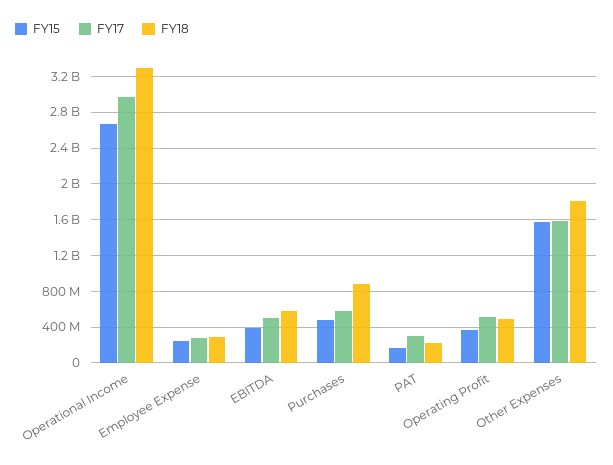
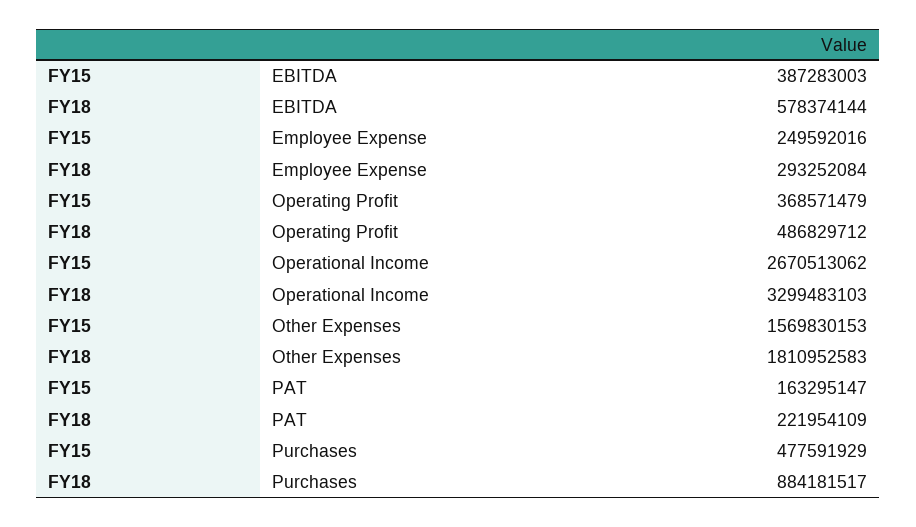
  {
    "FY15": {
      "Operational Income": 2670513062,
      "Employee Expense": 249592016,
      "EBITDA": 387283003,
      "Purchases": 477591929,
      "PAT": 163295147,
      "Operating Profit": 368571479,
      "Other Expenses": 1569830153
    },
-   "FY17": {
-     "Operational Income": 3000000000,
-     "Employee Expense": 300000000,
-     "EBITDA": 500000000,
-     "Purchases": 600000000,
-     "PAT": 300000000,
-     "Operating Profit": 500000000,
-     "Other Expenses": 1600000000
-   },
    "FY18": {
      "Operational Income": 3299483103,
      "Employee Expense": 293252084,
      "EBITDA": 578374144,
      "Purchases": 884181517,
      "PAT": 221954109,
      "Operating Profit": 486829712,
      "Other Expenses": 1810952583
    }
  }

